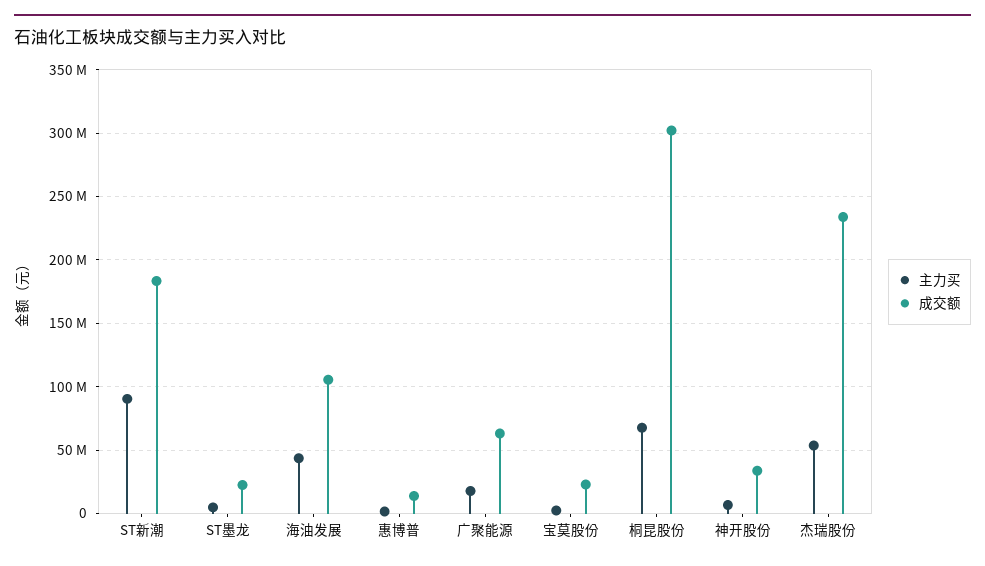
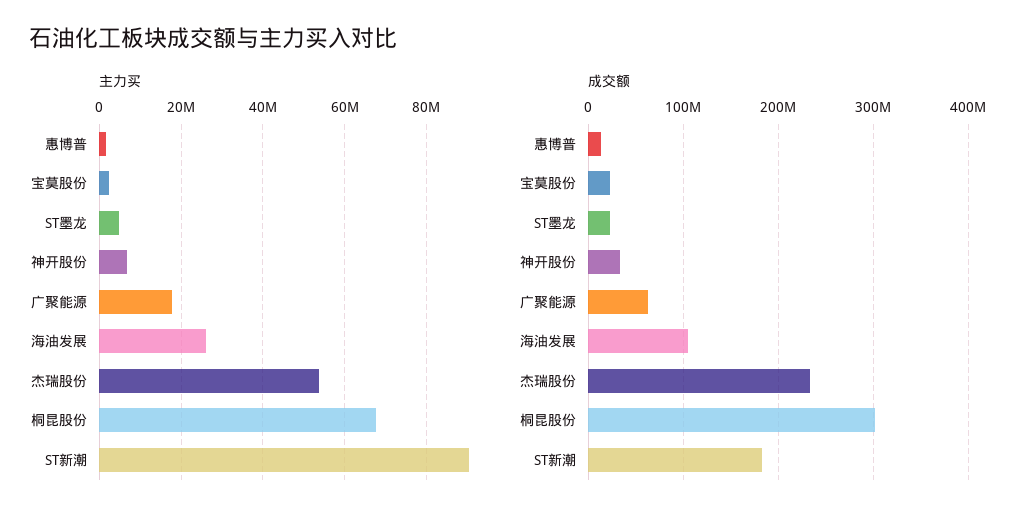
  {
    "主力买": {
      "ST新潮": 90000000,
      "ST墨龙": 4000000,
-     "海油发展": 45000000,
+     "海油发展": 26000000,
      "惠博普": 2000000,
      "广聚能源": 18000000,
      "宝莫股份": 2000000,
      "桐昆股份": 68000000,
      "神开股份": 6000000,
      "杰瑞股份": 54000000
    },
    "成交额": {
      "ST新潮": 185000000,
      "ST墨龙": 25000000,
      "海油发展": 105000000,
      "惠博普": 15000000,
      "广聚能源": 65000000,
      "宝莫股份": 25000000,
      "桐昆股份": 300000000,
      "神开股份": 35000000,
      "杰瑞股份": 235000000
    }
  }

